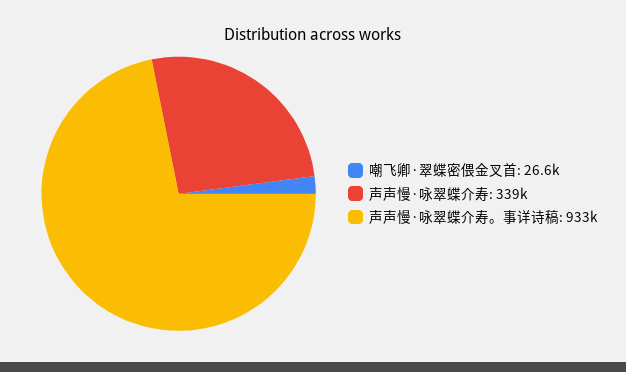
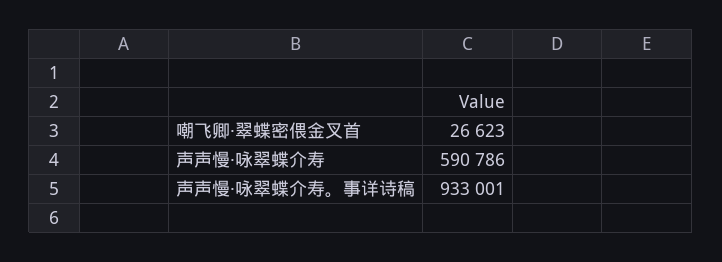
  {
    "嘲飞卿·翠蝶密偎金叉首": 26623,
-   "声声慢·咏翠蝶介寿": 339000,
+   "声声慢·咏翠蝶介寿": 590786,
    "声声慢·咏翠蝶介寿。事详诗稿": 933001
  }

